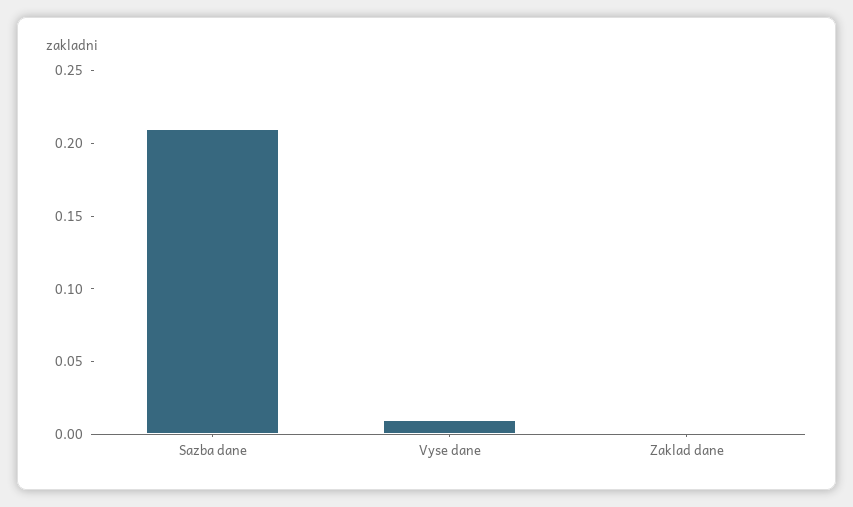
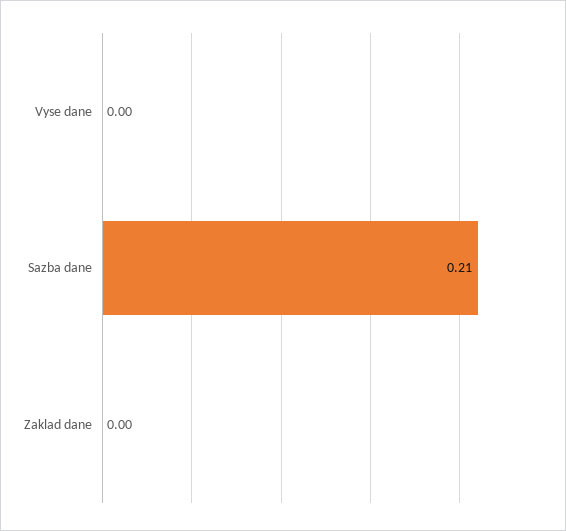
  {
    "Sazba dane": 0.21,
-   "Vyse dane": 0.01,
+   "Vyse dane": 0,
    "Zaklad dane": 0
  }

